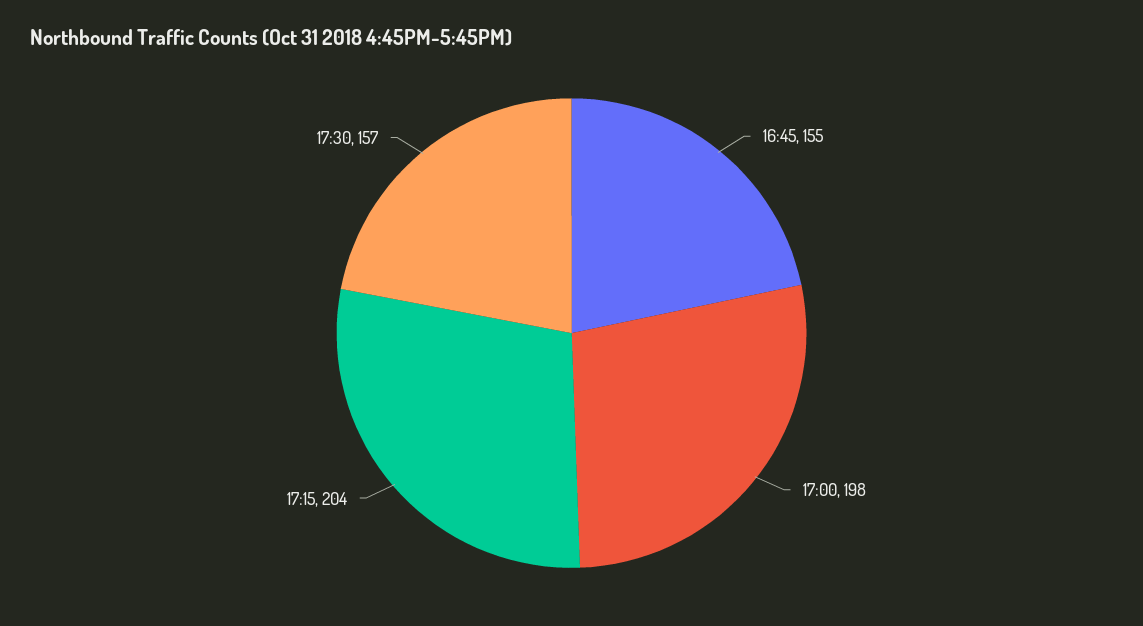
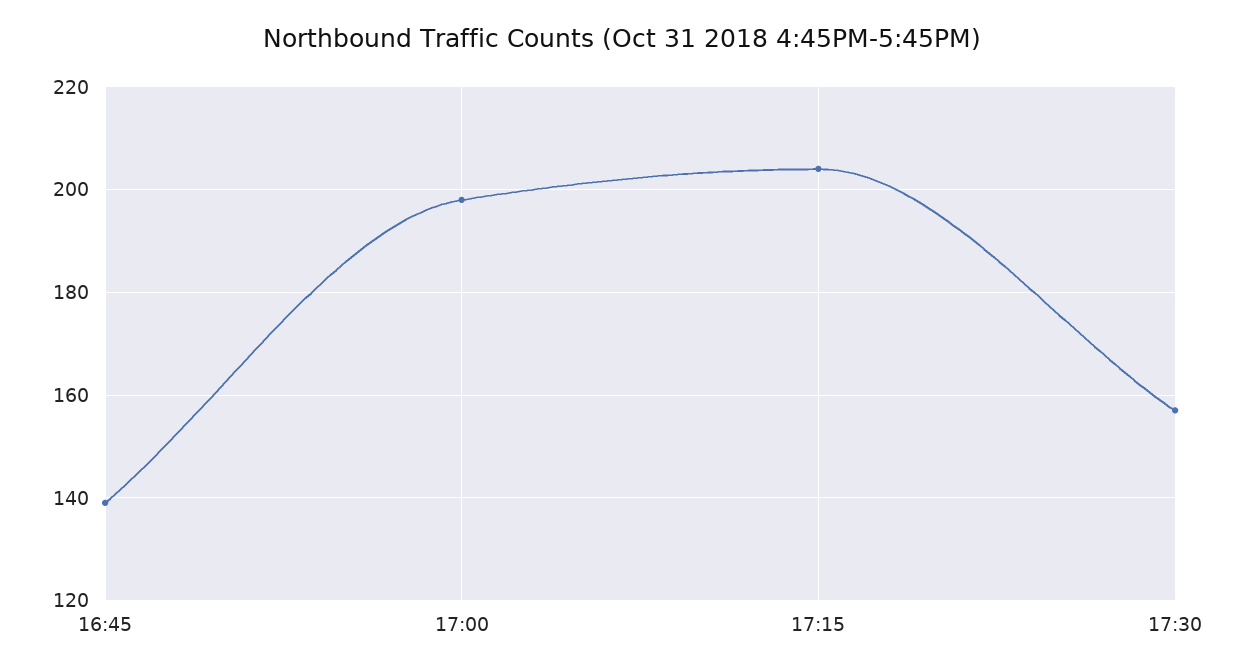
  {
-   "16:45": 155,
+   "16:45": 140,
    "17:00": 198,
    "17:15": 204,
    "17:30": 157
  }

